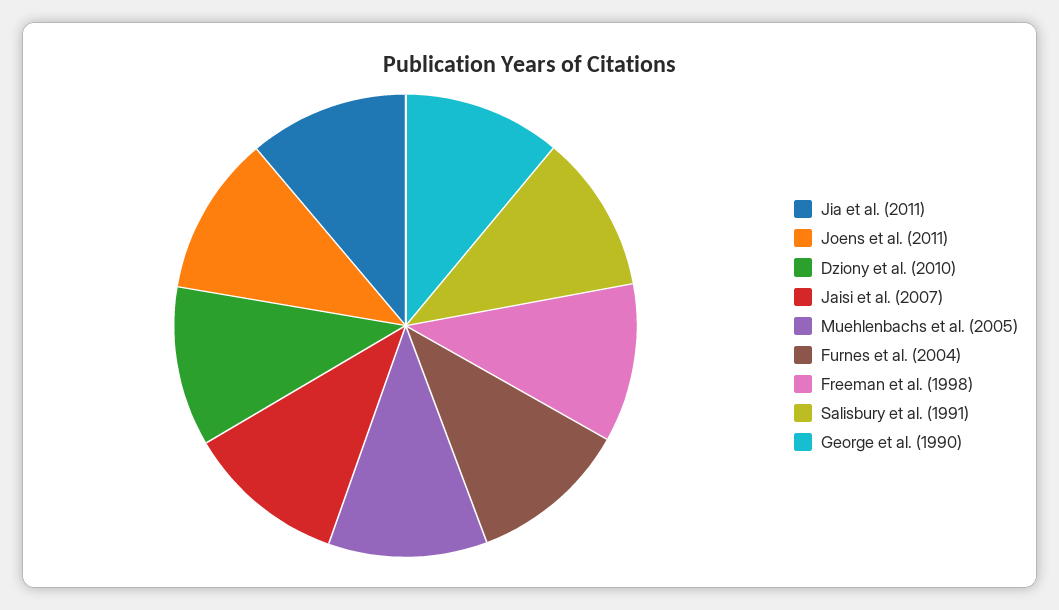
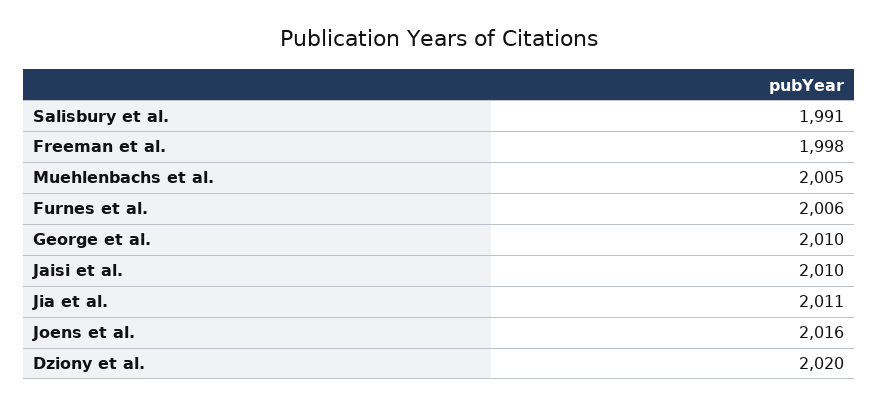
  {
    "Jia et al.": 2011,
-   "Joens et al.": 2011,
+   "Joens et al.": 2016,
-   "Dziony et al.": 2010,
+   "Dziony et al.": 2020,
-   "Jaisi et al.": 2007,
+   "Jaisi et al.": 2010,
    "Muehlenbachs et al.": 2005,
-   "Furnes et al.": 2004,
+   "Furnes et al.": 2006,
    "Freeman et al.": 1998,
    "Salisbury et al.": 1991,
-   "George et al.": 1990
+   "George et al.": 2010
  }

